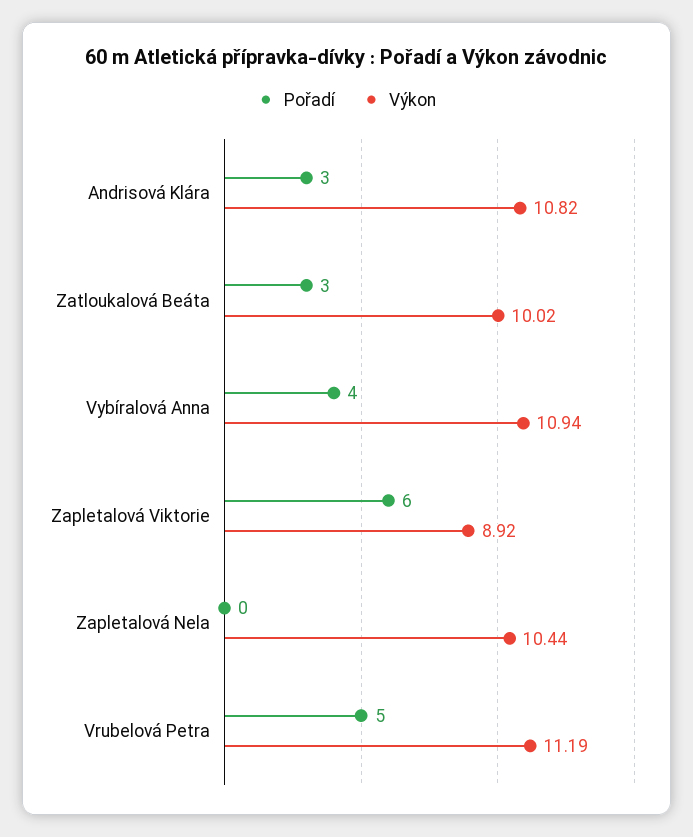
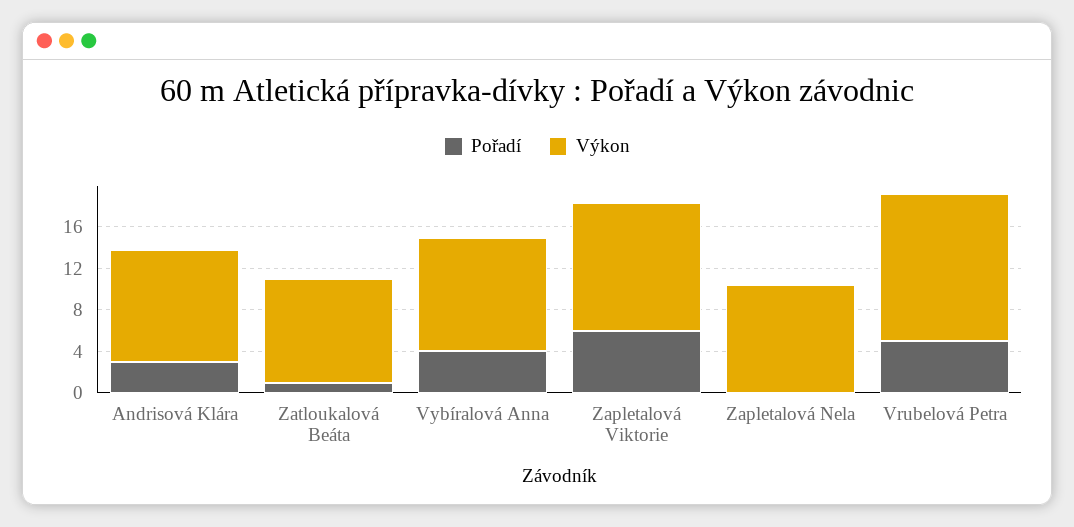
  {
    "Pořadí": {
      "Andrisová Klára": 3,
-     "Zatloukalová Beáta": 3,
+     "Zatloukalová Beáta": 1,
      "Vybíralová Anna": 4,
      "Zapletalová Viktorie": 6,
      "Zapletalová Nela": 0,
      "Vrubelová Petra": 5
    },
    "Výkon": {
      "Andrisová Klára": 10.82,
      "Zatloukalová Beáta": 10.02,
      "Vybíralová Anna": 10.94,
-     "Zapletalová Viktorie": 8.92,
+     "Zapletalová Viktorie": 12,
      "Zapletalová Nela": 10.44,
-     "Vrubelová Petra": 11.19
+     "Vrubelová Petra": 14
    }
  }

